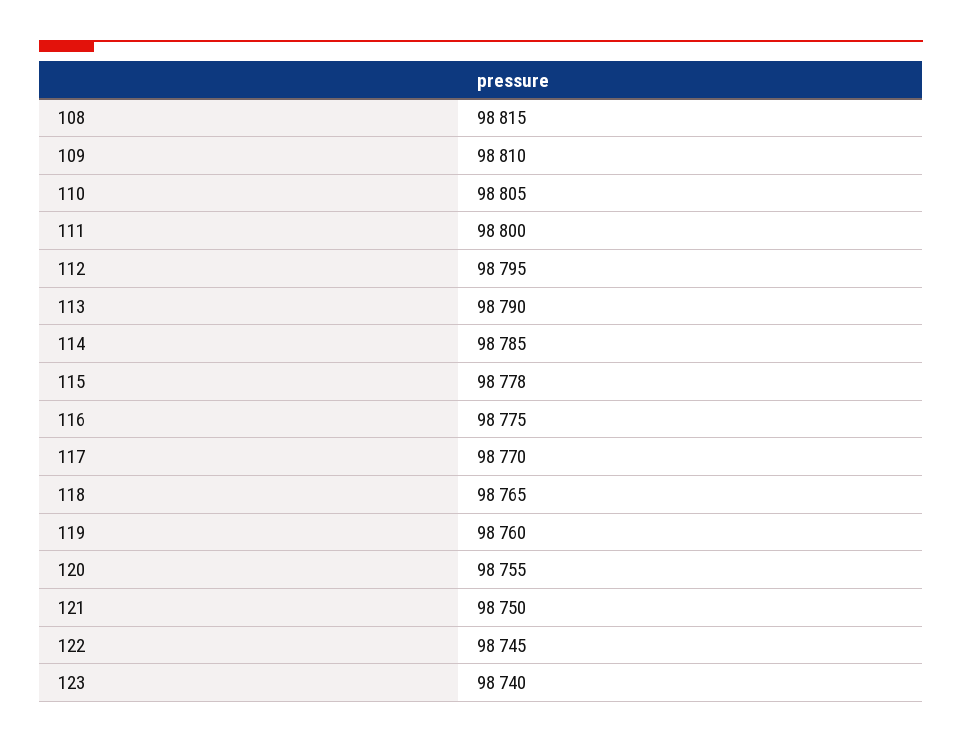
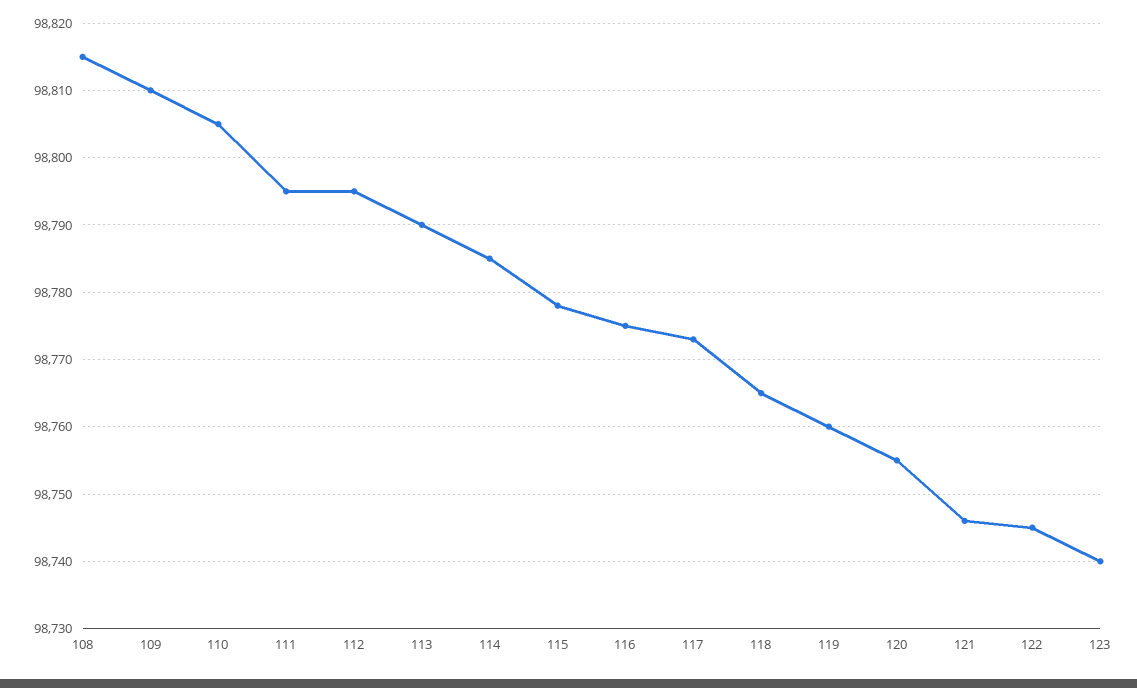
  {
    "108": 98815,
    "109": 98810,
    "110": 98805,
-   "111": 98800,
+   "111": 98795,
    "112": 98795,
    "113": 98790,
    "114": 98785,
    "115": 98778,
    "116": 98775,
-   "117": 98770,
+   "117": 98773,
    "118": 98765,
    "119": 98760,
    "120": 98755,
-   "121": 98750,
+   "121": 98746,
    "122": 98745,
    "123": 98740
  }

